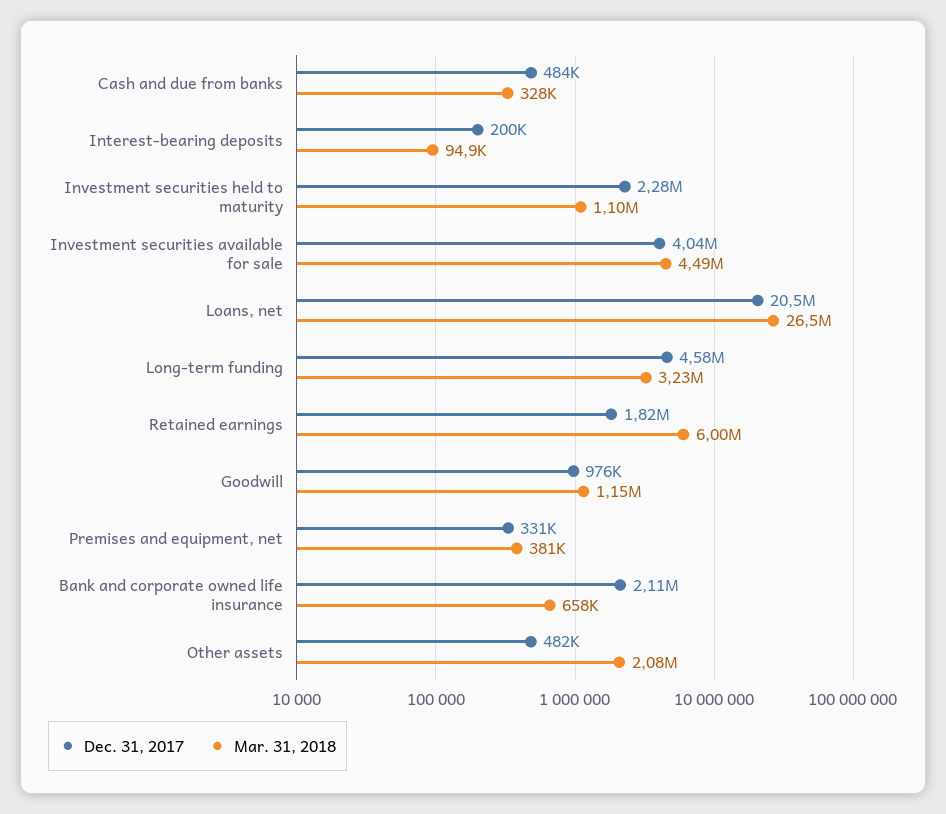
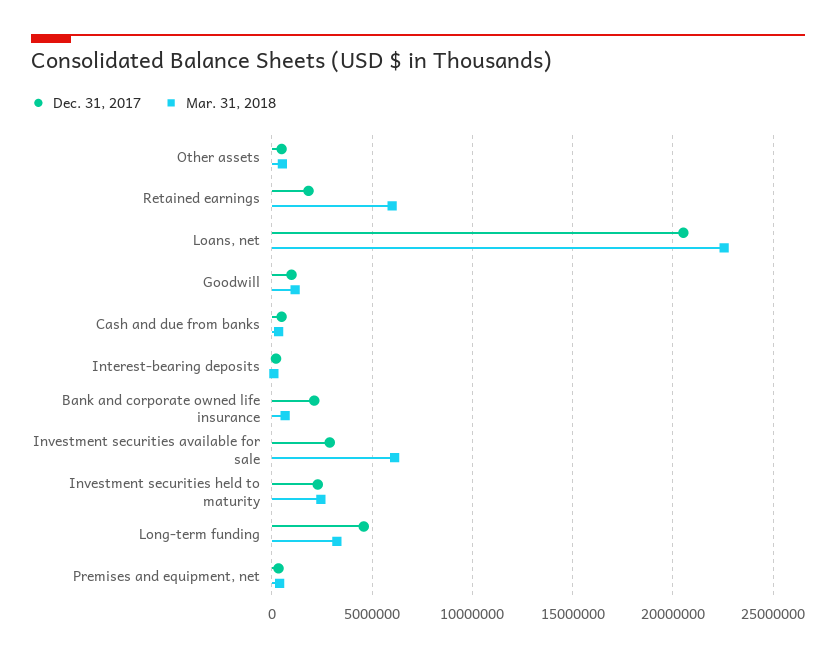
  {
    "Dec. 31, 2017": {
      "Cash and due from banks": 484000,
      "Interest-bearing deposits": 200000,
      "Investment securities held to maturity": 2280000,
-     "Investment securities available for sale": 4040000,
+     "Investment securities available for sale": 3000000,
      "Loans, net": 20500000,
      "Long-term funding": 4580000,
      "Retained earnings": 1820000,
      "Goodwill": 976000,
      "Premises and equipment, net": 331000,
      "Bank and corporate owned life insurance": 2110000,
      "Other assets": 482000
    },
    "Mar. 31, 2018": {
      "Cash and due from banks": 328000,
      "Interest-bearing deposits": 94900,
-     "Investment securities held to maturity": 1100000,
+     "Investment securities held to maturity": 2500000,
-     "Investment securities available for sale": 4490000,
+     "Investment securities available for sale": 6000000,
-     "Loans, net": 26500000,
+     "Loans, net": 22500000,
      "Long-term funding": 3230000,
      "Retained earnings": 6000000,
      "Goodwill": 1150000,
      "Premises and equipment, net": 381000,
      "Bank and corporate owned life insurance": 658000,
-     "Other assets": 2080000
+     "Other assets": 500000
    }
  }

